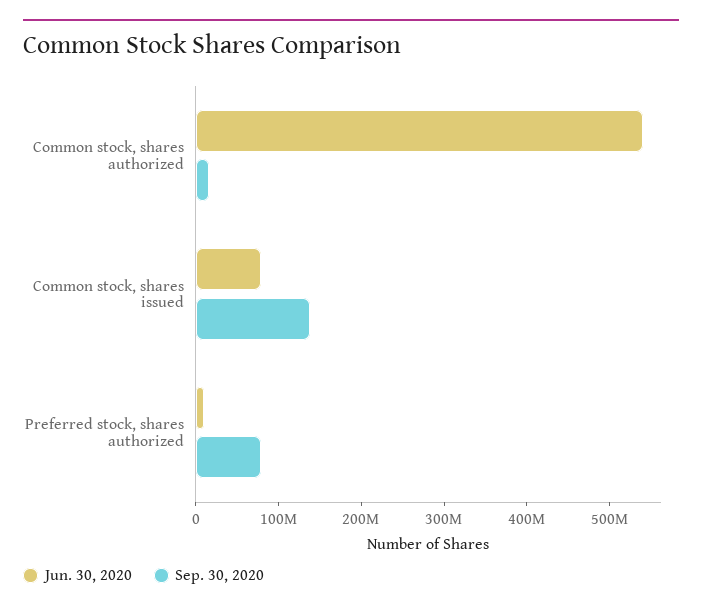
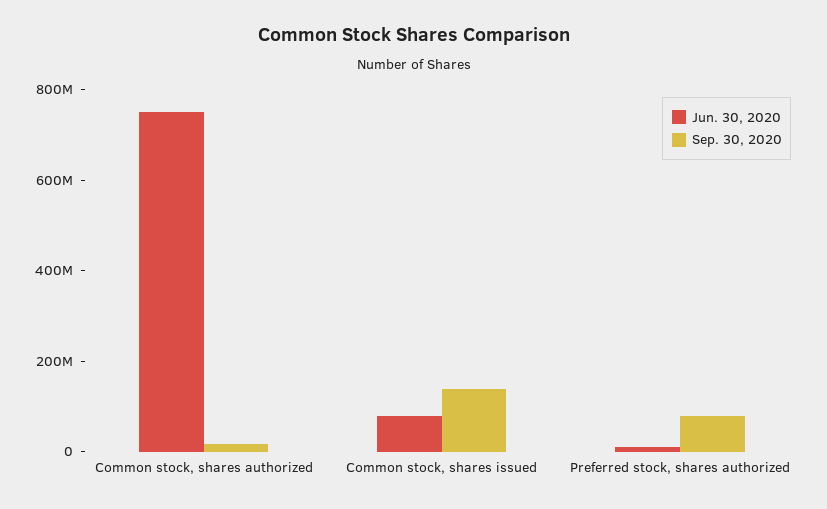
  {
    "Jun. 30, 2020": {
-     "Common stock, shares authorized": 540000000,
+     "Common stock, shares authorized": 750000000,
      "Common stock, shares issued": 80000000,
      "Preferred stock, shares authorized": 20000000
    },
    "Sep. 30, 2020": {
      "Common stock, shares authorized": 20000000,
      "Common stock, shares issued": 140000000,
      "Preferred stock, shares authorized": 80000000
    }
  }

